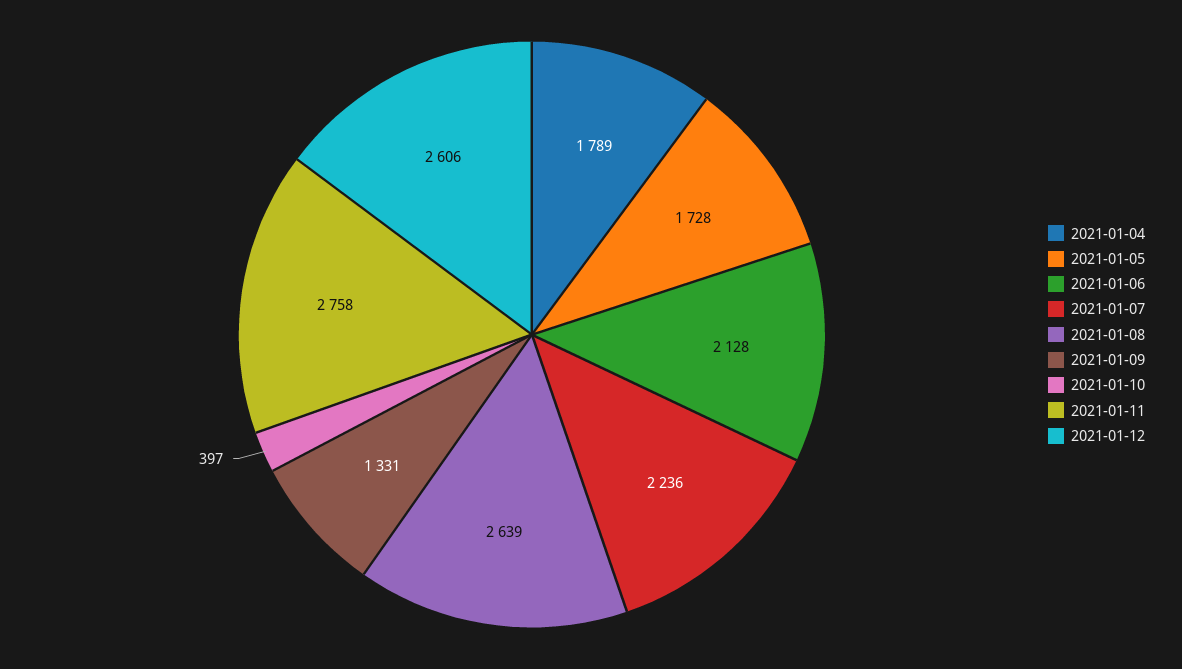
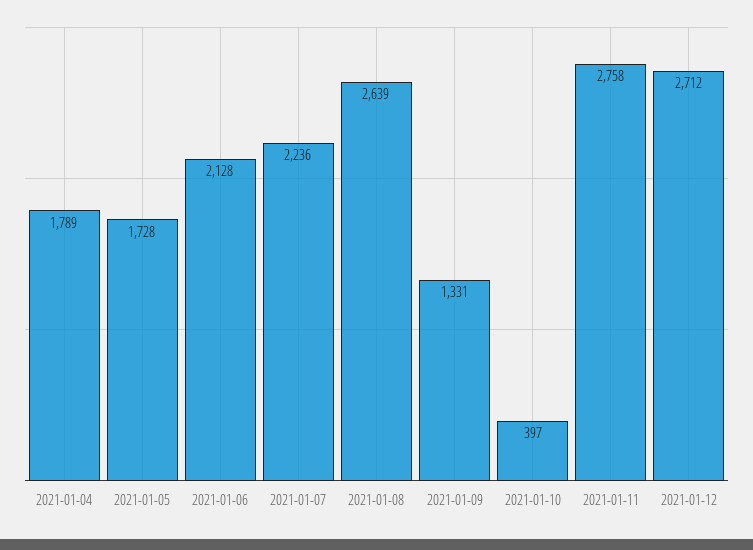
  {
    "2021-01-04": 1789,
    "2021-01-05": 1728,
    "2021-01-06": 2128,
    "2021-01-07": 2236,
    "2021-01-08": 2639,
    "2021-01-09": 1331,
    "2021-01-10": 397,
    "2021-01-11": 2758,
-   "2021-01-12": 2606
+   "2021-01-12": 2712
  }

